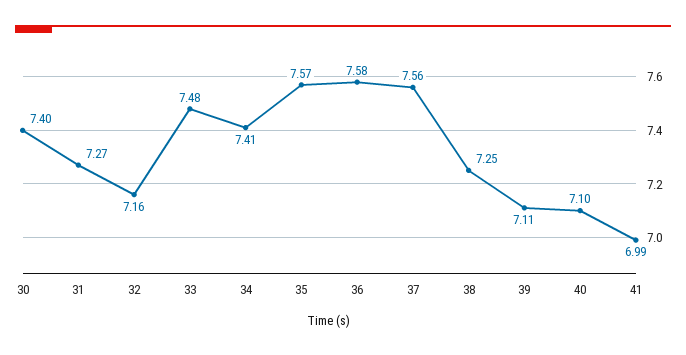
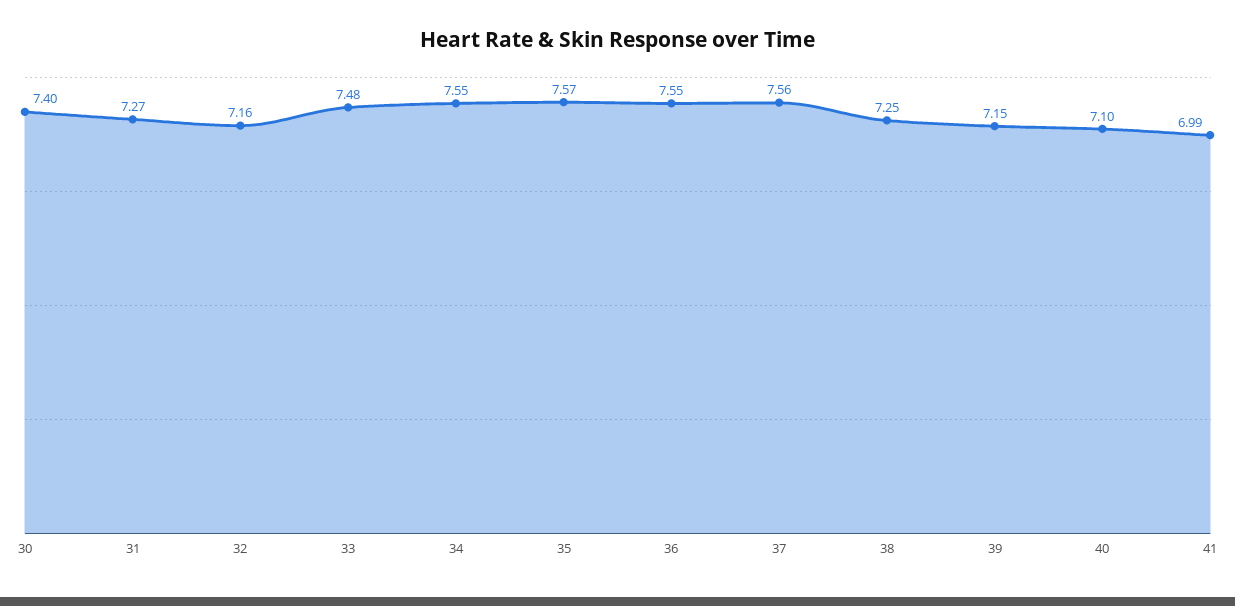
  {
    "30": 7.4,
    "31": 7.27,
    "32": 7.16,
    "33": 7.48,
-   "34": 7.41,
+   "34": 7.55,
    "35": 7.57,
-   "36": 7.58,
+   "36": 7.55,
    "37": 7.56,
    "38": 7.25,
-   "39": 7.11,
+   "39": 7.15,
    "40": 7.1,
    "41": 6.99
  }

